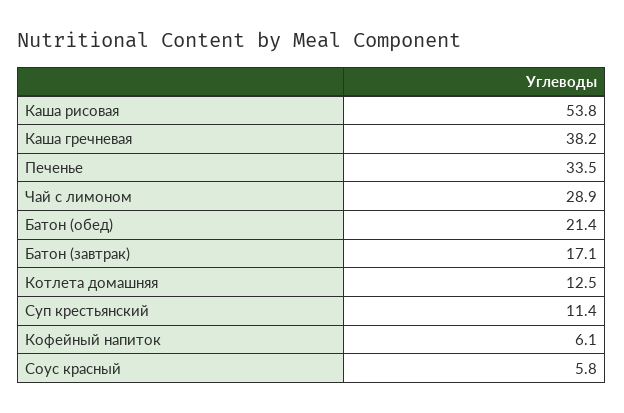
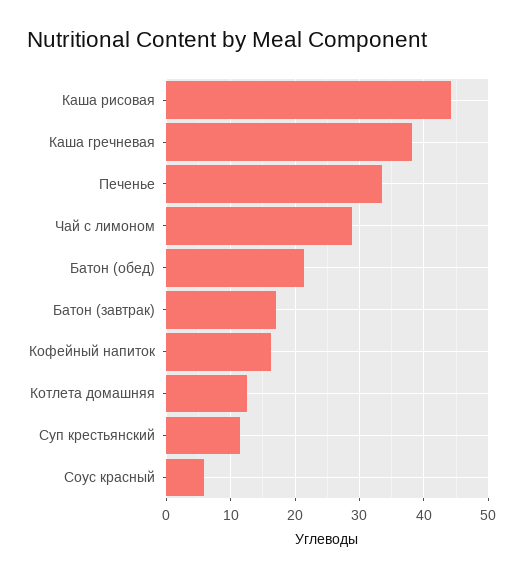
  {
-   "Каша рисовая": 53.8,
+   "Каша рисовая": 44,
    "Каша гречневая": 38.2,
    "Печенье": 33.5,
    "Чай с лимоном": 28.9,
    "Батон (обед)": 21.4,
    "Батон (завтрак)": 17.1,
    "Котлета домашняя": 12.5,
    "Суп крестьянский": 11.4,
-   "Кофейный напиток": 6.1,
+   "Кофейный напиток": 16,
    "Соус красный": 5.8
  }

